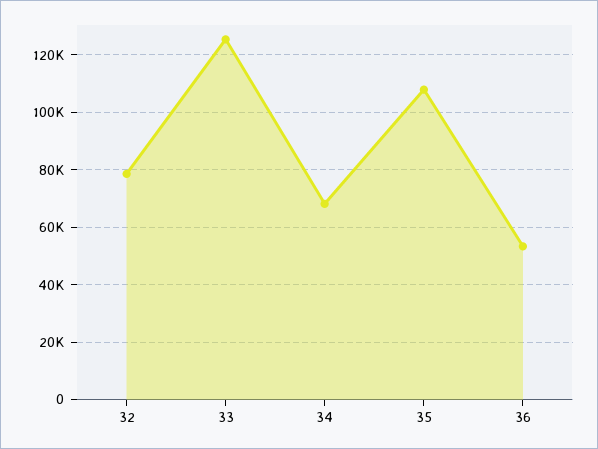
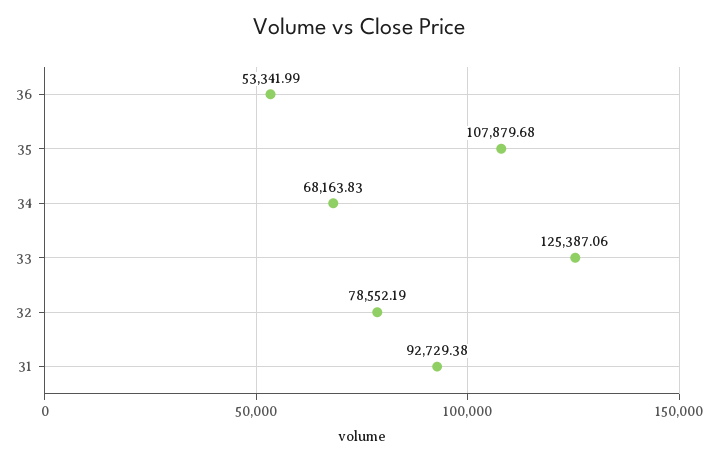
  {
    "32": 78552.19,
    "33": 125387.06,
    "34": 68163.83,
    "35": 107879.68,
-   "36": 53341.99
+   "36": 53341.99,
+   "31": 92729.38
  }

